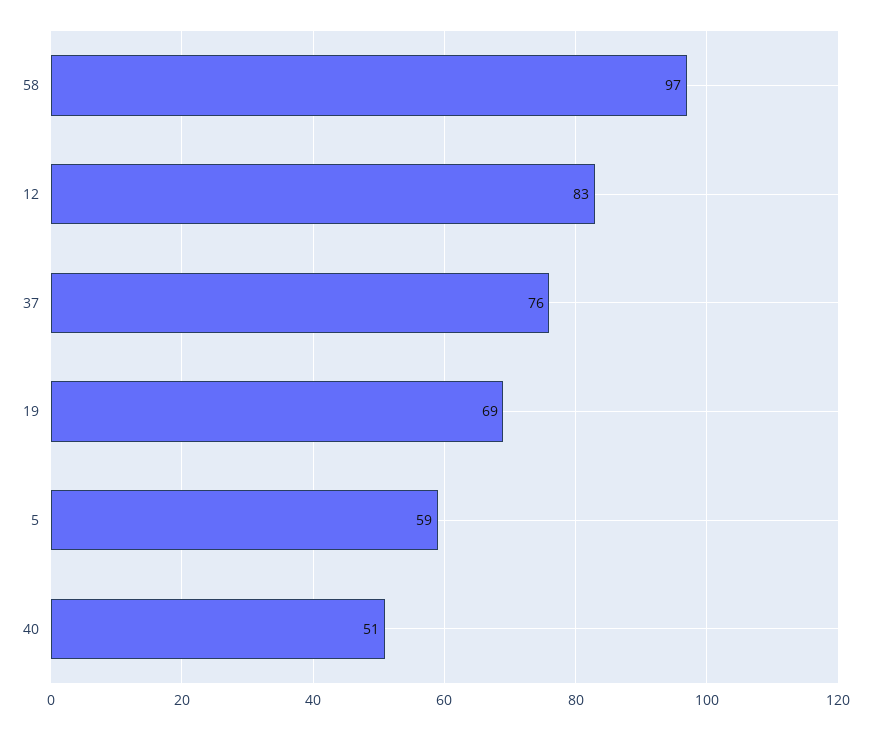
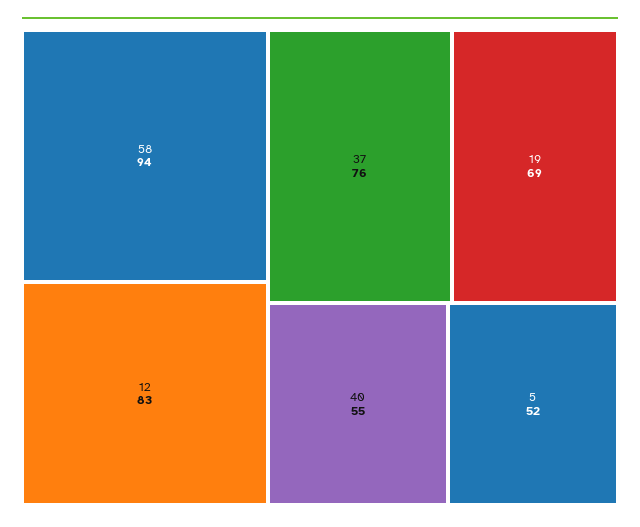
  {
-   "58": 97,
+   "58": 94,
    "12": 83,
    "37": 76,
    "19": 69,
-   "5": 59,
+   "5": 52,
-   "40": 51
+   "40": 55
  }

